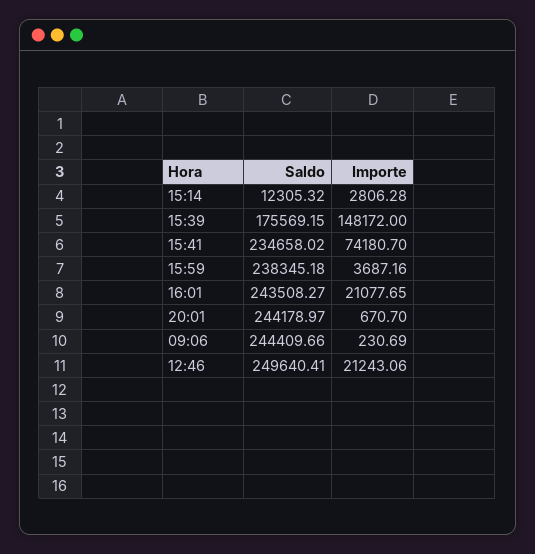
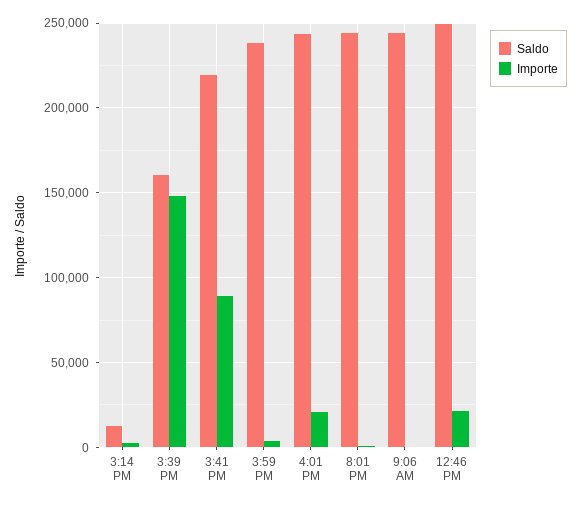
  {
    "Saldo": {
      "15:14": 12305.32,
-     "15:39": 175569.15,
+     "15:39": 160000,
-     "15:41": 234658.02,
+     "15:41": 220000,
      "15:59": 238345.18,
      "16:01": 243508.27,
      "20:01": 244178.97,
      "09:06": 244409.66,
      "12:46": 249640.41
    },
    "Importe": {
      "15:14": 2806.28,
      "15:39": 148172,
-     "15:41": 74180.7,
+     "15:41": 90000,
      "15:59": 3687.16,
      "16:01": 21077.65,
      "20:01": 670.7,
      "09:06": 230.69,
      "12:46": 21243.06
    }
  }

